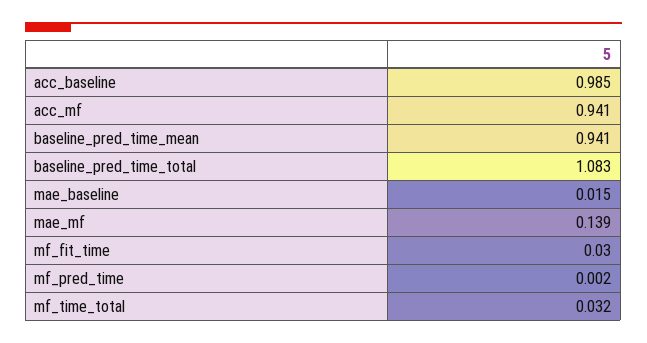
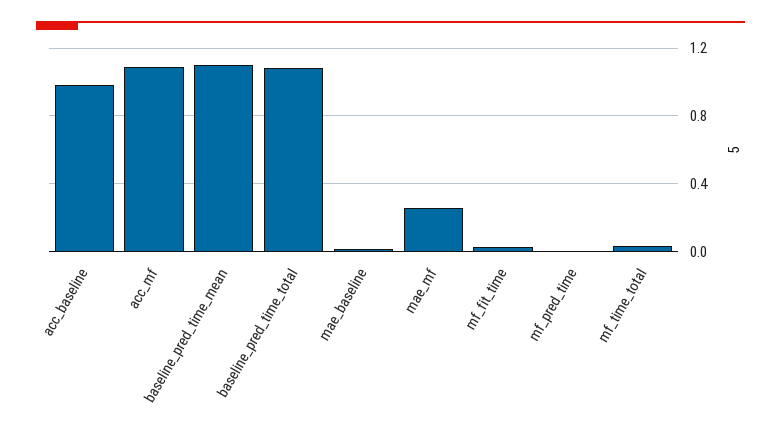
  {
    "acc_baseline": 0.985,
-   "acc_mf": 0.941,
+   "acc_mf": 1.1,
-   "baseline_pred_time_mean": 0.941,
+   "baseline_pred_time_mean": 1.1,
    "baseline_pred_time_total": 1.083,
    "mae_baseline": 0.015,
-   "mae_mf": 0.139,
+   "mae_mf": 0.25,
    "mf_fit_time": 0.03,
    "mf_pred_time": 0.002,
    "mf_time_total": 0.032
  }

